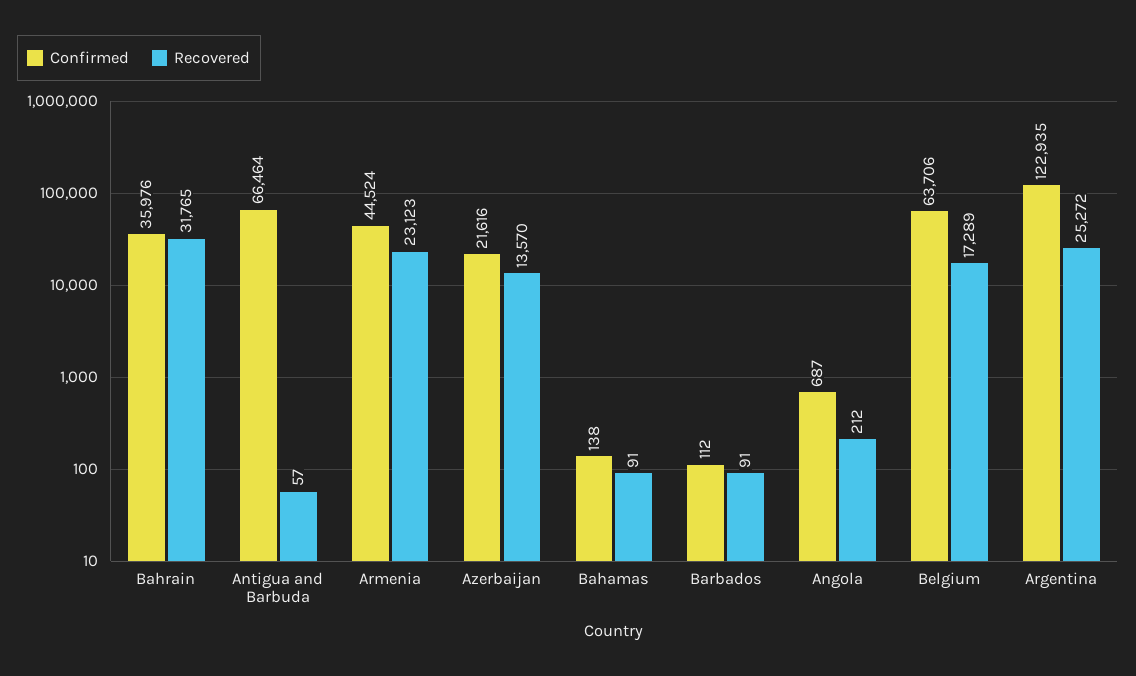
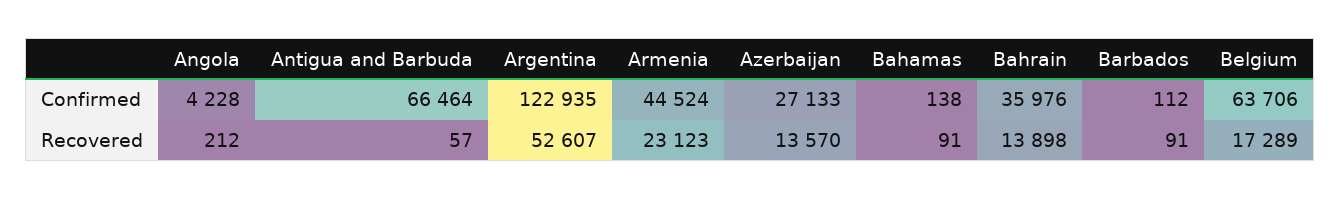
  {
    "Confirmed": {
      "Bahrain": 35976,
      "Antigua and Barbuda": 66464,
      "Armenia": 44524,
-     "Azerbaijan": 21616,
+     "Azerbaijan": 27133,
      "Bahamas": 138,
      "Barbados": 112,
-     "Angola": 687,
+     "Angola": 4228,
      "Belgium": 63706,
      "Argentina": 122935
    },
    "Recovered": {
-     "Bahrain": 31765,
+     "Bahrain": 13898,
      "Antigua and Barbuda": 57,
      "Armenia": 23123,
      "Azerbaijan": 13570,
      "Bahamas": 91,
      "Barbados": 91,
      "Angola": 212,
      "Belgium": 17289,
-     "Argentina": 25272
+     "Argentina": 52607
    }
  }

